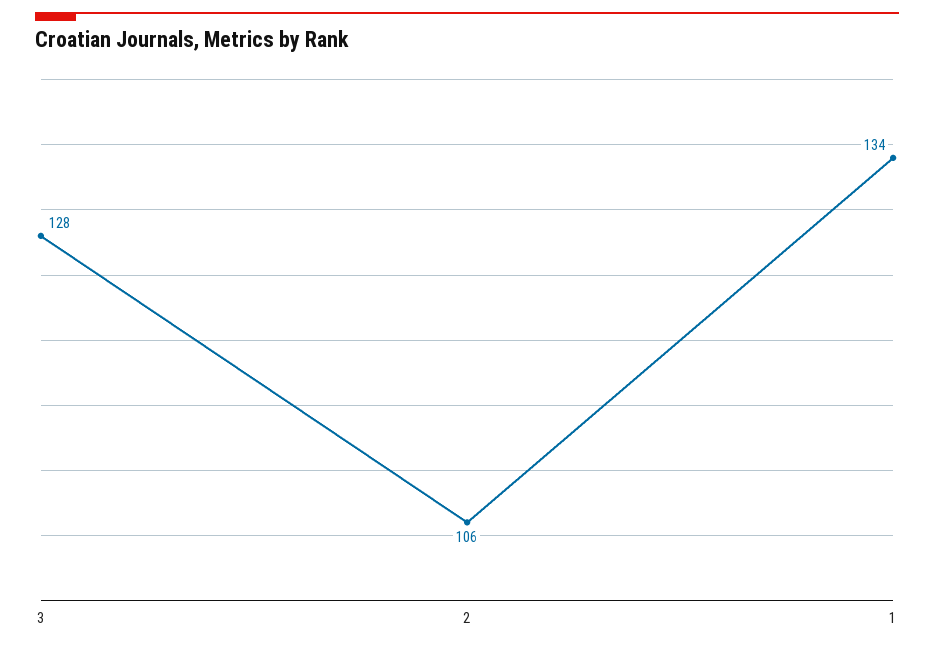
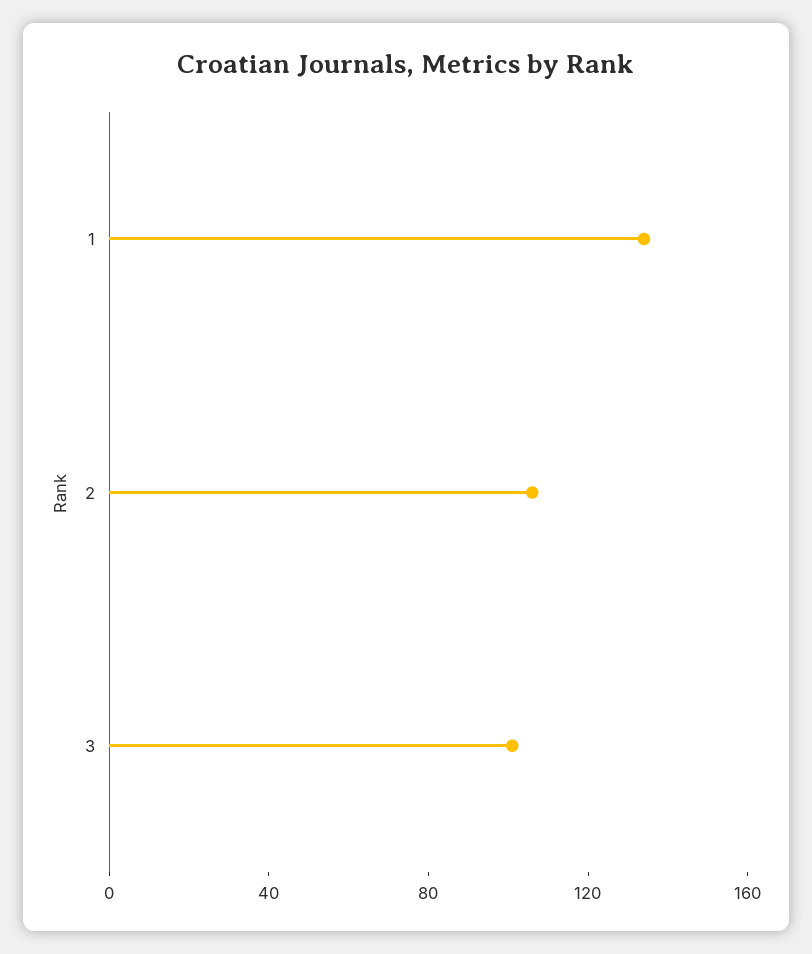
  {
-   "3": 128,
+   "3": 100,
    "2": 106,
    "1": 134
  }

